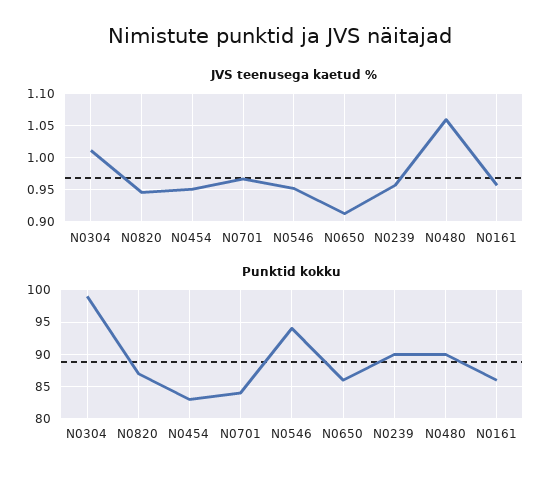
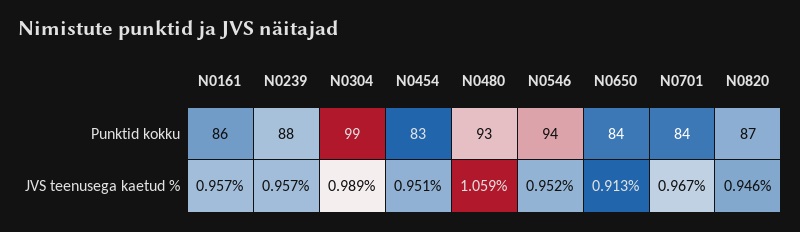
  {
    "JVS teenusega kaetud %": {
-     "N0304": 1.01,
+     "N0304": 0.989,
      "N0820": 0.946,
      "N0454": 0.951,
      "N0701": 0.967,
      "N0546": 0.952,
      "N0650": 0.913,
      "N0239": 0.957,
      "N0480": 1.059,
      "N0161": 0.957
    },
    "Punktid kokku": {
      "N0304": 99,
      "N0820": 87,
      "N0454": 83,
      "N0701": 84,
      "N0546": 94,
-     "N0650": 86,
+     "N0650": 84,
-     "N0239": 90,
+     "N0239": 88,
-     "N0480": 90,
+     "N0480": 93,
      "N0161": 86
    }
  }

